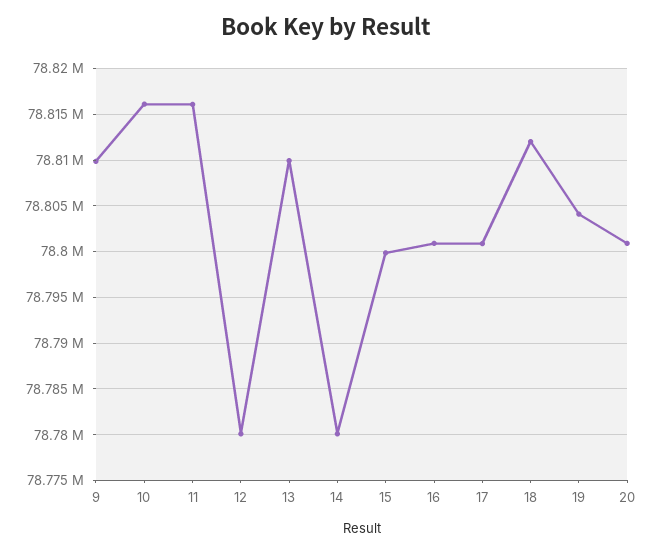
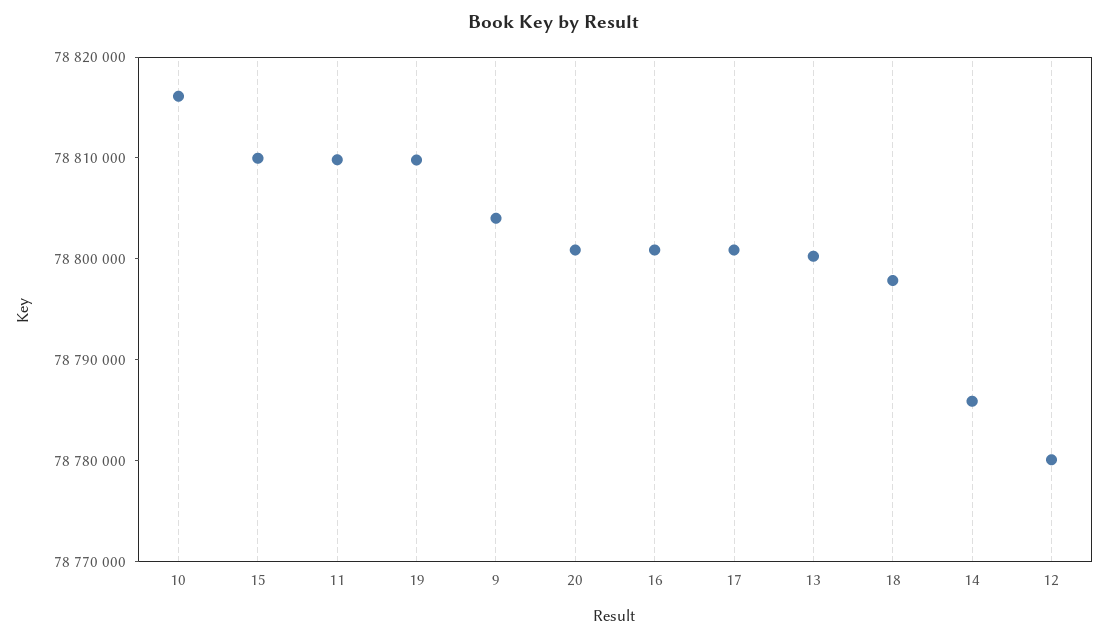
  {
-   "9": 78810000,
+   "9": 78804000,
    "10": 78816000,
-   "11": 78816000,
+   "11": 78810000,
    "12": 78780000,
-   "13": 78810000,
+   "13": 78800000,
-   "14": 78780000,
+   "14": 78786000,
-   "15": 78800000,
+   "15": 78810000,
    "16": 78801000,
    "17": 78801000,
-   "18": 78812000,
+   "18": 78798000,
-   "19": 78804000,
+   "19": 78810000,
    "20": 78801000
  }

